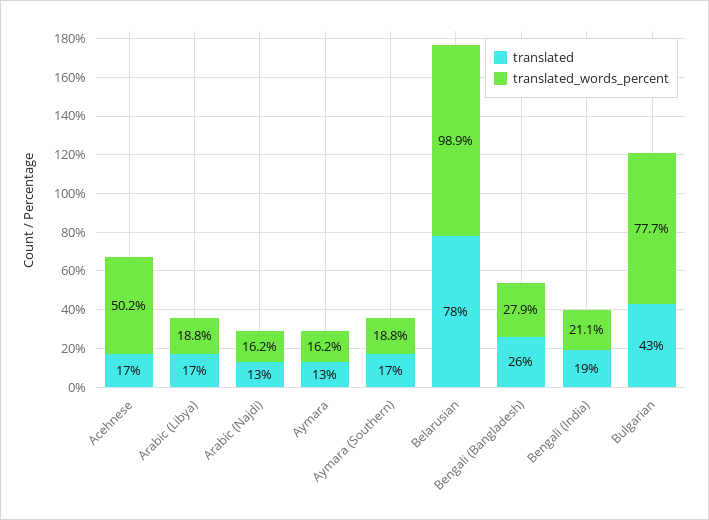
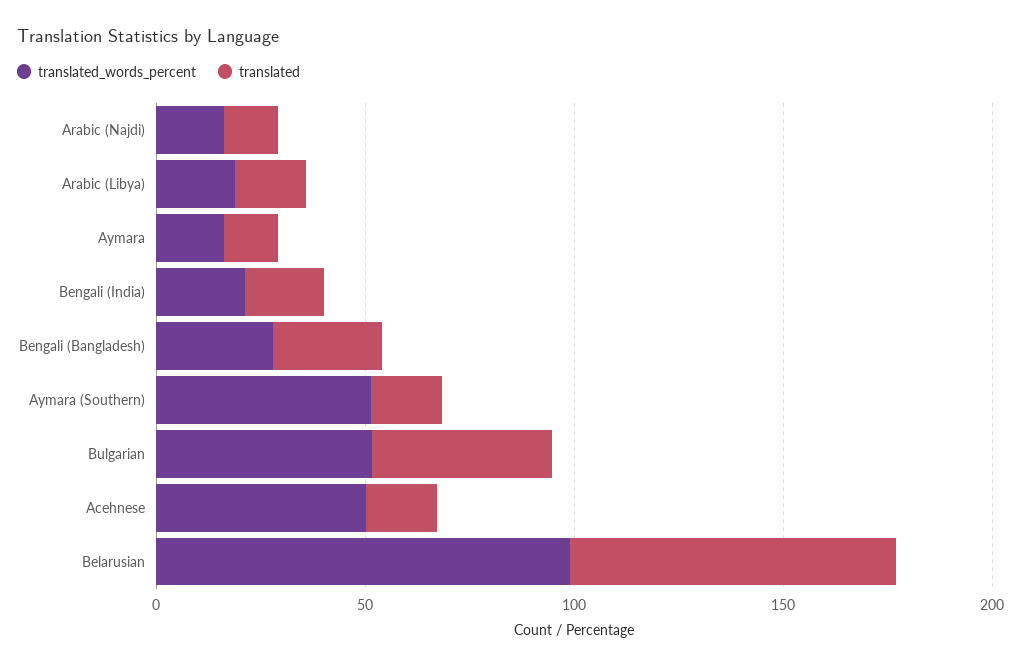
  {
    "translated": {
      "Acehnese": 17,
      "Arabic (Libya)": 17,
      "Arabic (Najdi)": 13,
      "Aymara": 13,
      "Aymara (Southern)": 17,
      "Belarusian": 78,
      "Bengali (Bangladesh)": 26,
      "Bengali (India)": 19,
      "Bulgarian": 43
    },
    "translated_words_percent": {
      "Acehnese": 50.2,
      "Arabic (Libya)": 18.8,
      "Arabic (Najdi)": 16.2,
      "Aymara": 16.2,
-     "Aymara (Southern)": 18.8,
+     "Aymara (Southern)": 50,
      "Belarusian": 98.9,
      "Bengali (Bangladesh)": 27.9,
      "Bengali (India)": 21.1,
-     "Bulgarian": 77.7
+     "Bulgarian": 50
    }
  }

